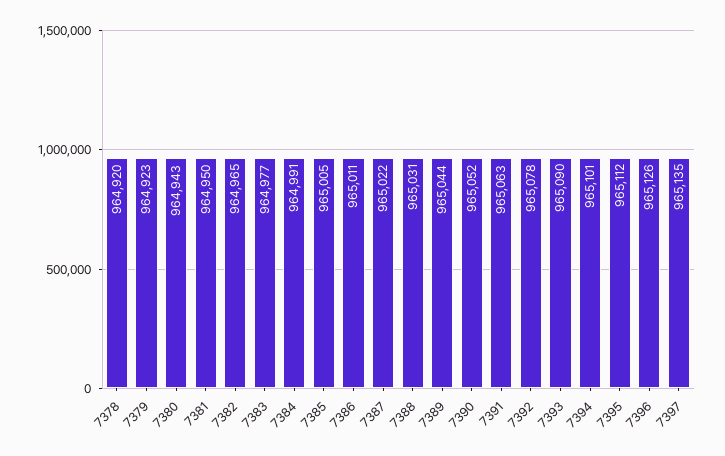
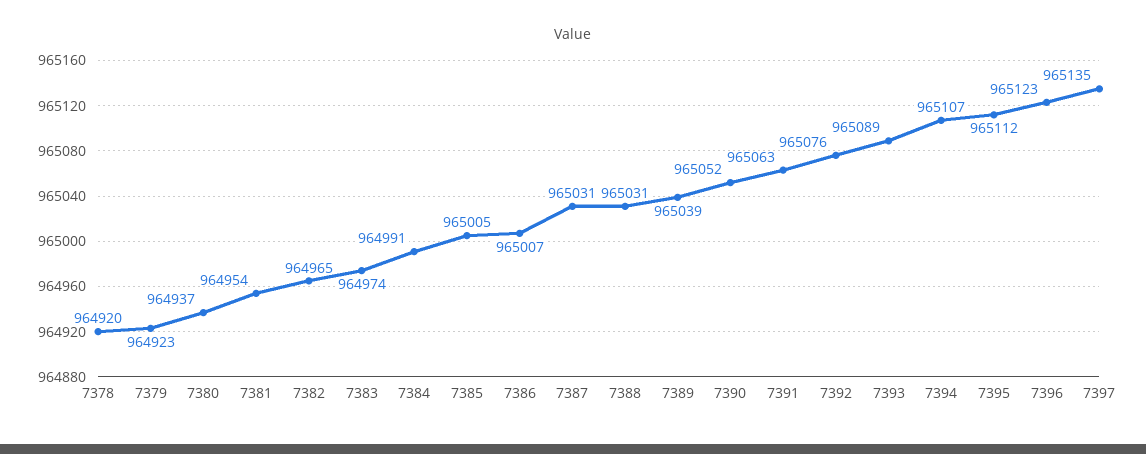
  {
    "7378": 964920,
    "7379": 964923,
-   "7380": 964943,
+   "7380": 964937,
-   "7381": 964950,
+   "7381": 964954,
    "7382": 964965,
-   "7383": 964977,
+   "7383": 964974,
    "7384": 964991,
    "7385": 965005,
-   "7386": 965011,
+   "7386": 965007,
-   "7387": 965022,
+   "7387": 965031,
    "7388": 965031,
-   "7389": 965044,
+   "7389": 965039,
    "7390": 965052,
    "7391": 965063,
-   "7392": 965078,
+   "7392": 965076,
-   "7393": 965090,
+   "7393": 965089,
-   "7394": 965101,
+   "7394": 965107,
    "7395": 965112,
-   "7396": 965126,
+   "7396": 965123,
    "7397": 965135
  }

